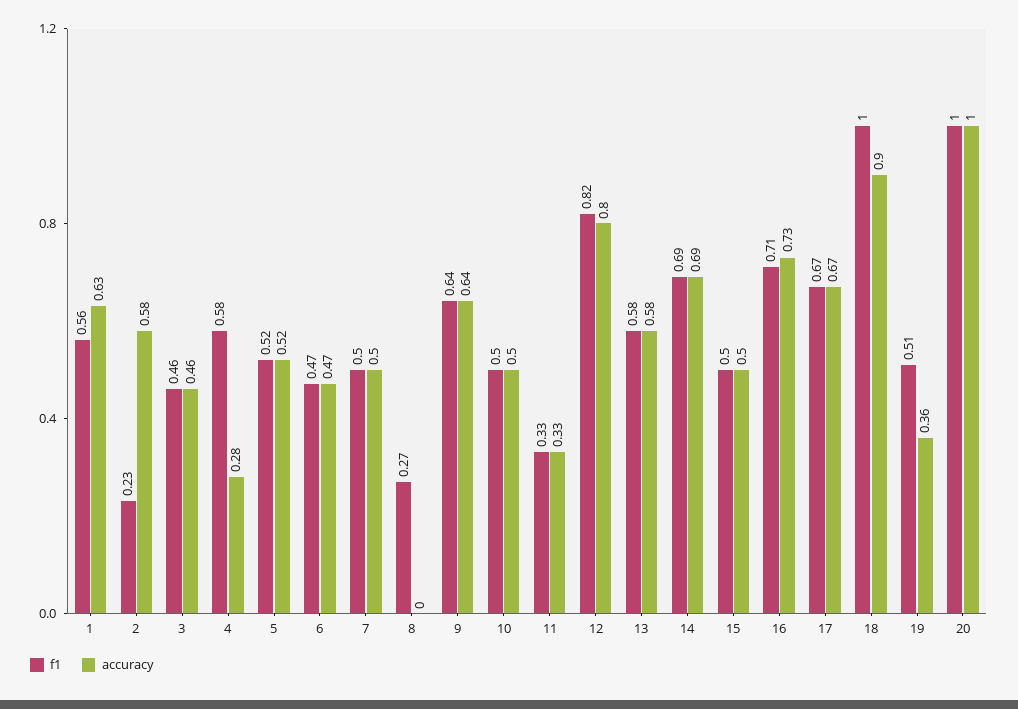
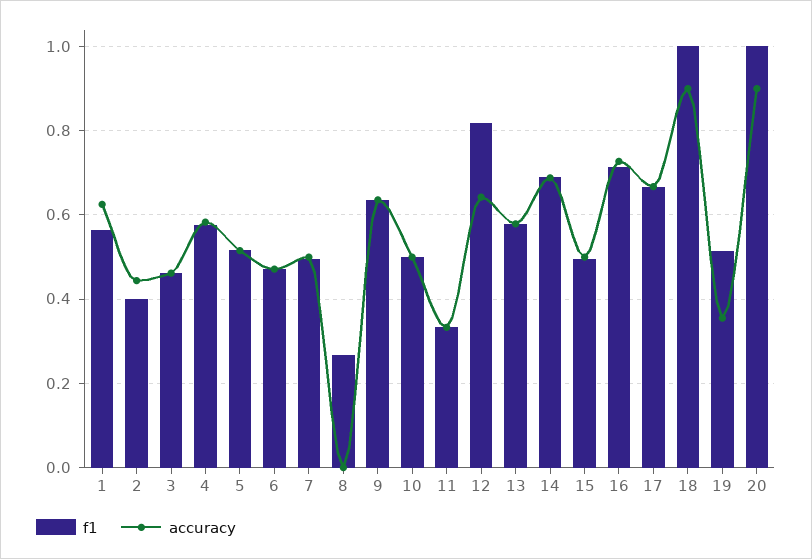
  {
    "f1": {
      "1": 0.56,
-     "2": 0.23,
+     "2": 0.4,
      "3": 0.46,
      "4": 0.58,
      "5": 0.52,
      "6": 0.47,
      "7": 0.5,
      "8": 0.27,
      "9": 0.64,
      "10": 0.5,
      "11": 0.33,
      "12": 0.82,
      "13": 0.58,
      "14": 0.69,
      "15": 0.5,
      "16": 0.71,
      "17": 0.67,
      "18": 1,
      "19": 0.51,
      "20": 1
    },
    "accuracy": {
      "1": 0.63,
-     "2": 0.58,
+     "2": 0.44,
      "3": 0.46,
-     "4": 0.28,
+     "4": 0.58,
      "5": 0.52,
      "6": 0.47,
      "7": 0.5,
      "8": 0,
      "9": 0.64,
      "10": 0.5,
      "11": 0.33,
-     "12": 0.8,
+     "12": 0.64,
      "13": 0.58,
      "14": 0.69,
      "15": 0.5,
      "16": 0.73,
      "17": 0.67,
      "18": 0.9,
      "19": 0.36,
-     "20": 1
+     "20": 0.9
    }
  }

